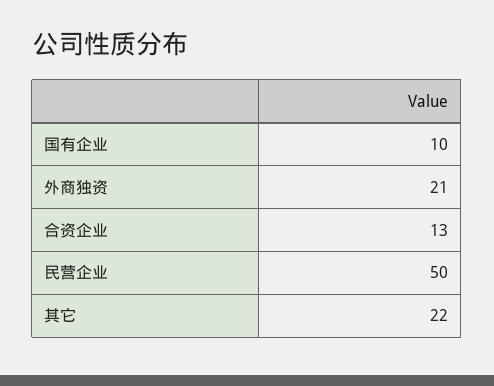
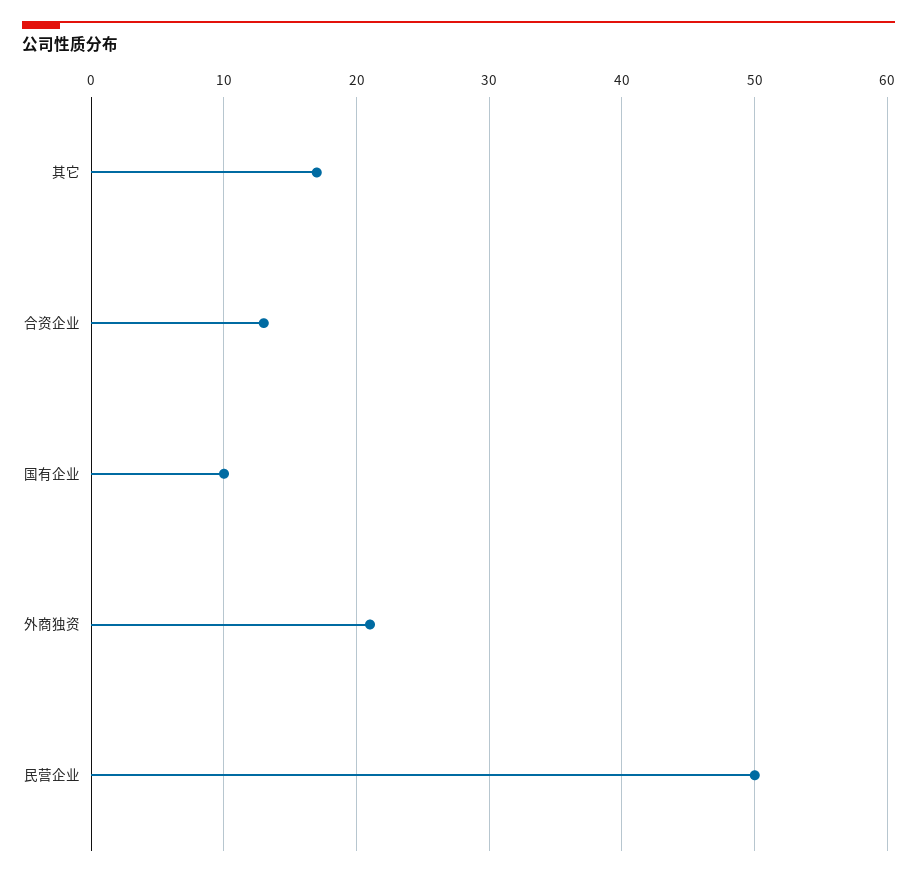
  {
    "国有企业": 10,
    "外商独资": 21,
    "合资企业": 13,
    "民营企业": 50,
-   "其它": 22
+   "其它": 17
  }

